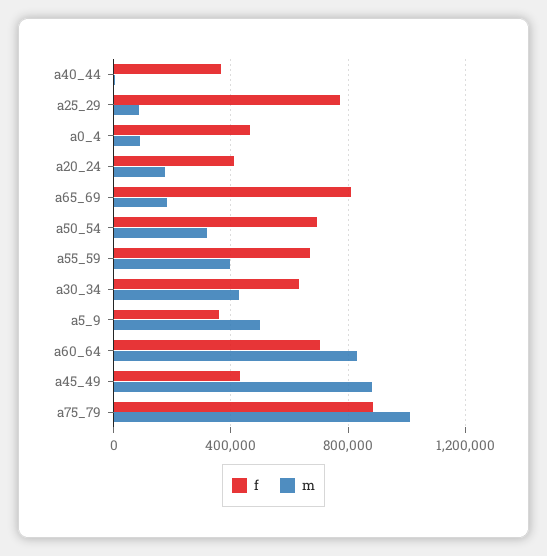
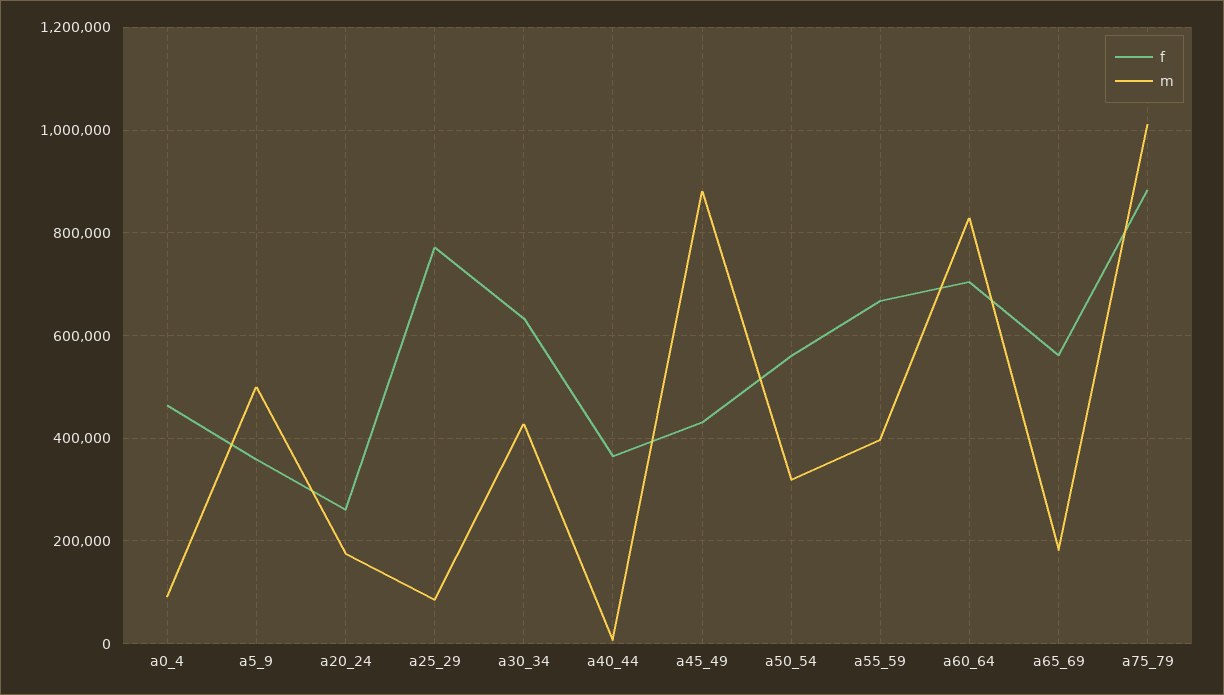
  {
    "f": {
      "a40_44": 360000,
      "a25_29": 780000,
      "a0_4": 460000,
-     "a20_24": 400000,
+     "a20_24": 260000,
-     "a65_69": 800000,
+     "a65_69": 560000,
-     "a50_54": 700000,
+     "a50_54": 560000,
      "a55_59": 660000,
      "a30_34": 640000,
      "a5_9": 360000,
      "a60_64": 700000,
      "a45_49": 440000,
      "a75_79": 880000
    },
    "m": {
      "a40_44": 0,
      "a25_29": 80000,
      "a0_4": 100000,
      "a20_24": 180000,
      "a65_69": 180000,
      "a50_54": 320000,
      "a55_59": 400000,
      "a30_34": 420000,
      "a5_9": 500000,
      "a60_64": 820000,
      "a45_49": 880000,
      "a75_79": 1020000
    }
  }

